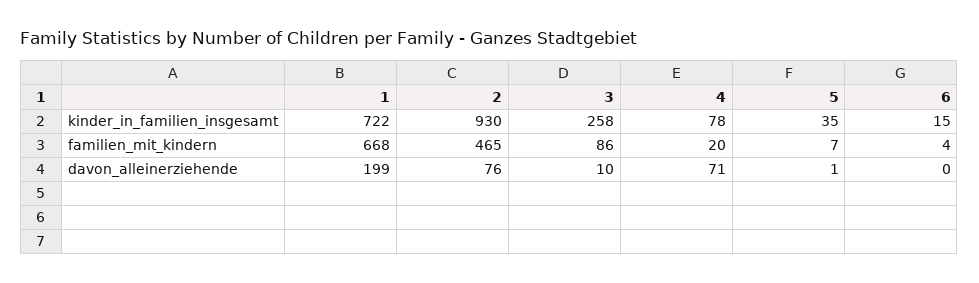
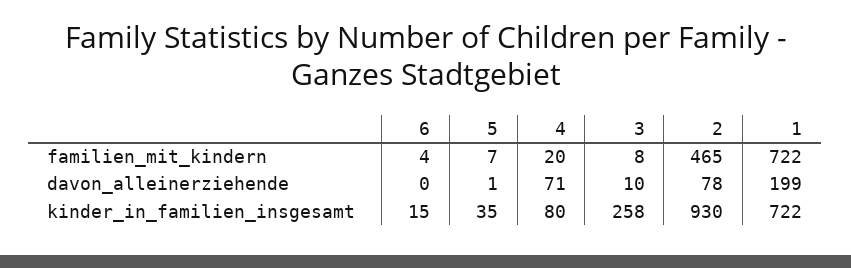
  {
    "1": {
      "kinder_in_familien_insgesamt": 722,
-     "familien_mit_kindern": 668,
+     "familien_mit_kindern": 722,
      "davon_alleinerziehende": 199
    },
    "2": {
      "kinder_in_familien_insgesamt": 930,
      "familien_mit_kindern": 465,
-     "davon_alleinerziehende": 76
+     "davon_alleinerziehende": 78
    },
    "3": {
      "kinder_in_familien_insgesamt": 258,
-     "familien_mit_kindern": 86,
+     "familien_mit_kindern": 8,
      "davon_alleinerziehende": 10
    },
    "4": {
-     "kinder_in_familien_insgesamt": 78,
+     "kinder_in_familien_insgesamt": 80,
      "familien_mit_kindern": 20,
      "davon_alleinerziehende": 71
    },
    "5": {
      "kinder_in_familien_insgesamt": 35,
      "familien_mit_kindern": 7,
      "davon_alleinerziehende": 1
    },
    "6": {
      "kinder_in_familien_insgesamt": 15,
      "familien_mit_kindern": 4,
      "davon_alleinerziehende": 0
    }
  }

